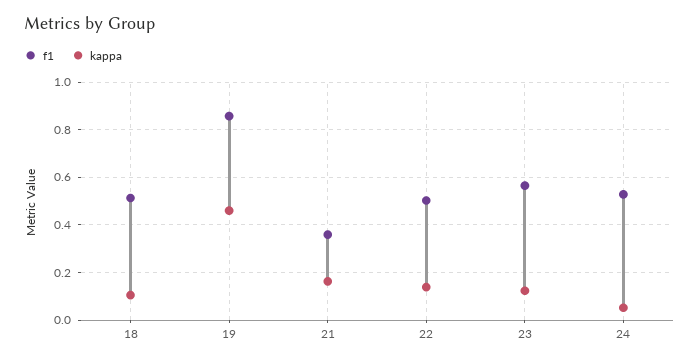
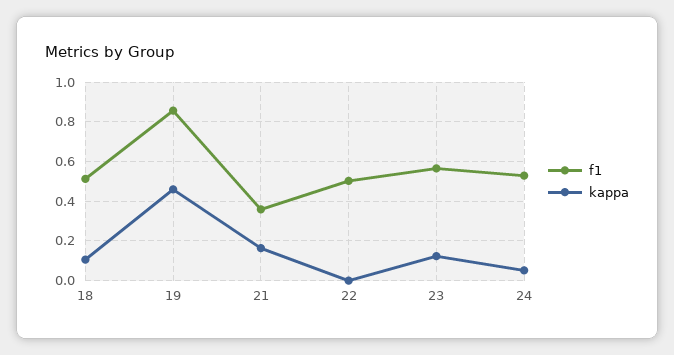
  {
    "f1": {
      "18": 0.5,
      "19": 0.85,
      "21": 0.35,
      "22": 0.5,
      "23": 0.55,
      "24": 0.55
    },
    "kappa": {
      "18": 0.1,
      "19": 0.45,
      "21": 0.15,
-     "22": 0.15,
+     "22": 0,
      "23": 0.1,
      "24": 0.05
    }
  }

